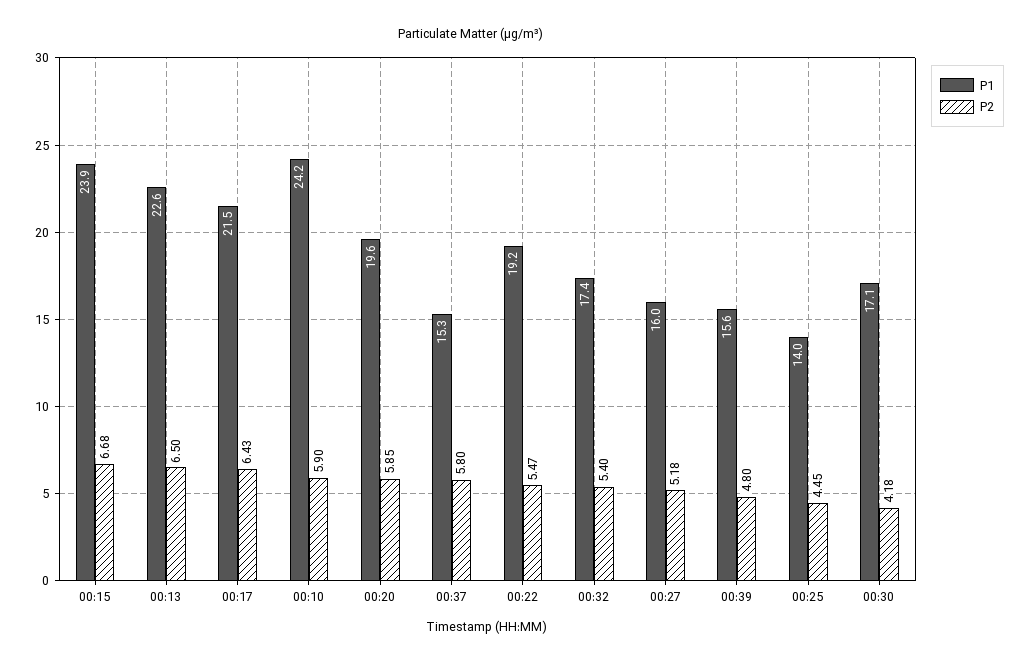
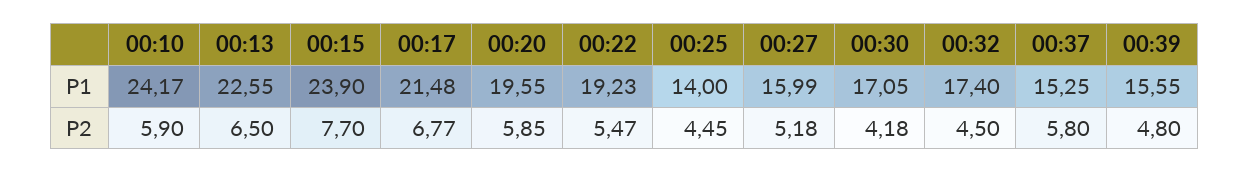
  {
    "P1": {
      "00:15": 23.9,
      "00:13": 22.55,
      "00:17": 21.48,
      "00:10": 24.17,
      "00:20": 19.55,
      "00:37": 15.25,
      "00:22": 19.23,
      "00:32": 17.4,
      "00:27": 15.99,
      "00:39": 15.55,
      "00:25": 14,
      "00:30": 17.05
    },
    "P2": {
-     "00:15": 6.68,
+     "00:15": 7.7,
      "00:13": 6.5,
-     "00:17": 6.43,
+     "00:17": 6.77,
      "00:10": 5.9,
      "00:20": 5.85,
      "00:37": 5.8,
      "00:22": 5.47,
-     "00:32": 5.4,
+     "00:32": 4.5,
      "00:27": 5.18,
      "00:39": 4.8,
      "00:25": 4.45,
      "00:30": 4.18
    }
  }

